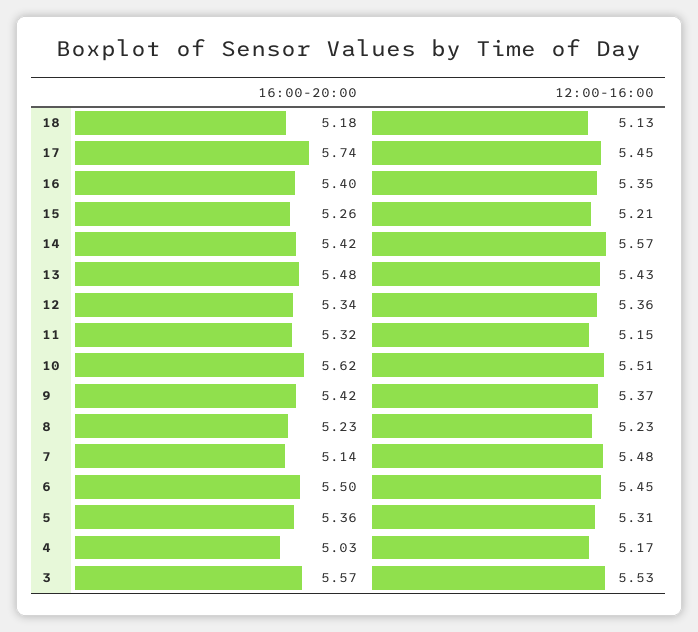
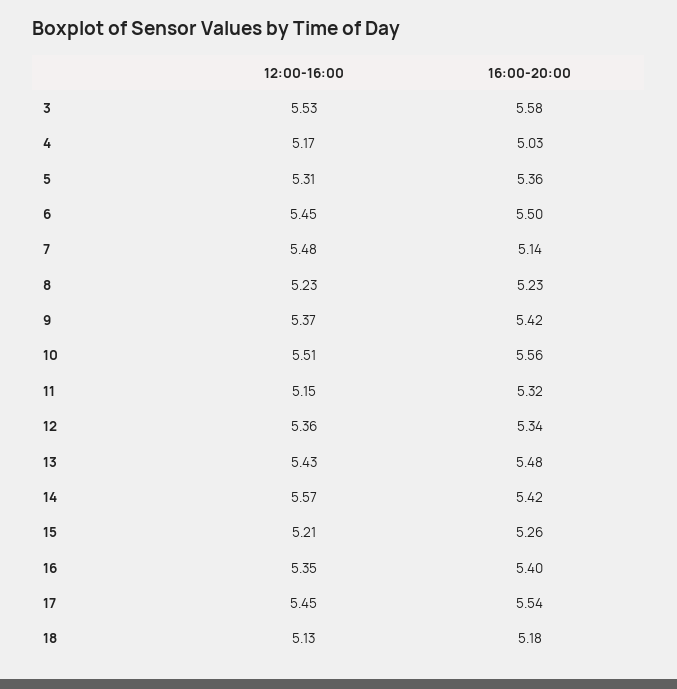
  {
    "16:00-20:00": {
      "18": 5.18,
-     "17": 5.74,
+     "17": 5.54,
      "16": 5.4,
      "15": 5.26,
      "14": 5.42,
      "13": 5.48,
      "12": 5.34,
      "11": 5.32,
-     "10": 5.62,
+     "10": 5.56,
      "9": 5.42,
      "8": 5.23,
      "7": 5.14,
      "6": 5.5,
      "5": 5.36,
      "4": 5.03,
-     "3": 5.57
+     "3": 5.58
    },
    "12:00-16:00": {
      "18": 5.13,
      "17": 5.45,
      "16": 5.35,
      "15": 5.21,
      "14": 5.57,
      "13": 5.43,
      "12": 5.36,
      "11": 5.15,
      "10": 5.51,
      "9": 5.37,
      "8": 5.23,
      "7": 5.48,
      "6": 5.45,
      "5": 5.31,
      "4": 5.17,
      "3": 5.53
    }
  }

